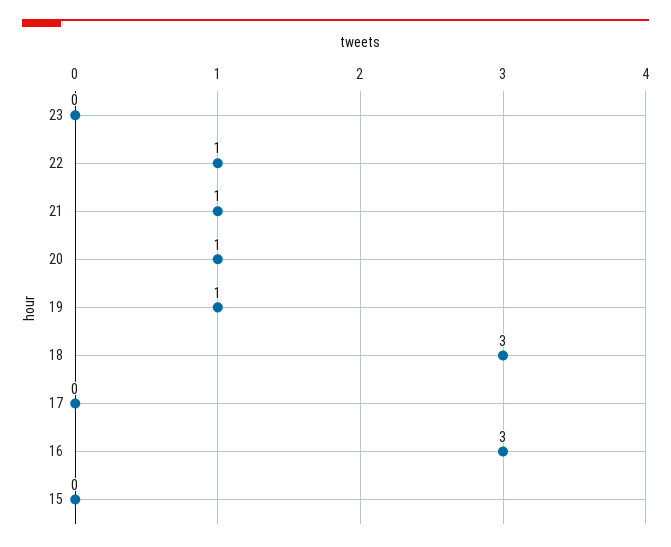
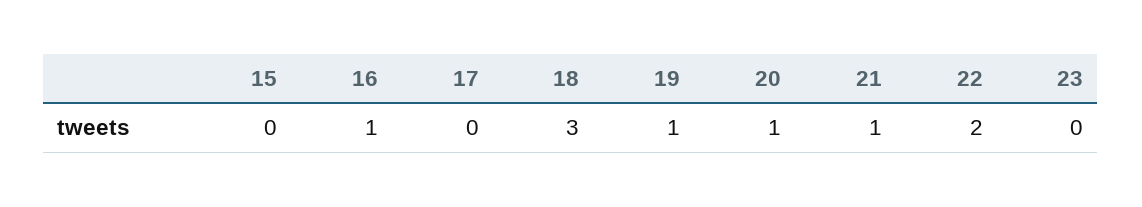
  {
    "23": 0,
-   "22": 1,
+   "22": 2,
    "21": 1,
    "20": 1,
    "19": 1,
    "18": 3,
    "17": 0,
-   "16": 3,
+   "16": 1,
    "15": 0
  }

